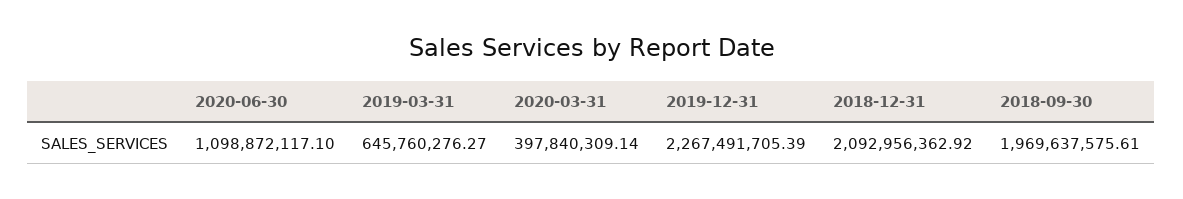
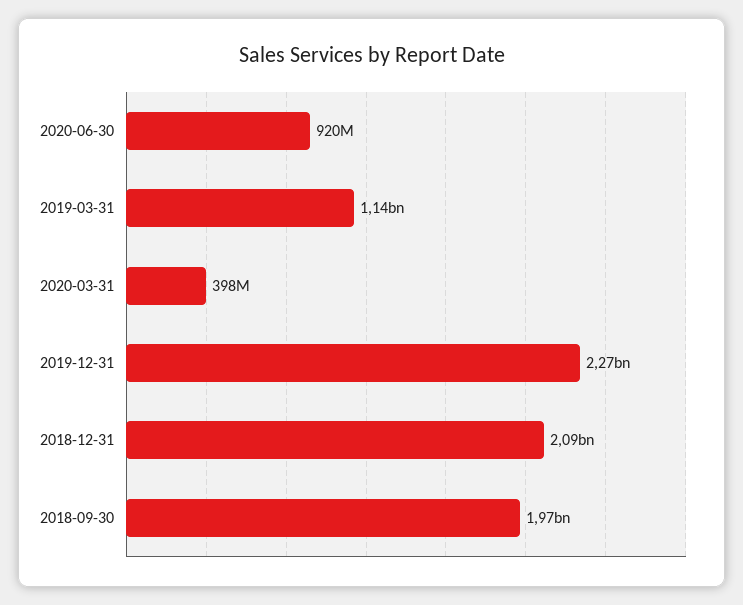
  {
-   "2020-06-30": 1098872117.1,
+   "2020-06-30": 920000000,
-   "2019-03-31": 645760276.27,
+   "2019-03-31": 1140000000,
    "2020-03-31": 397840309.14,
    "2019-12-31": 2267491705.39,
    "2018-12-31": 2092956362.92,
    "2018-09-30": 1969637575.61
  }

